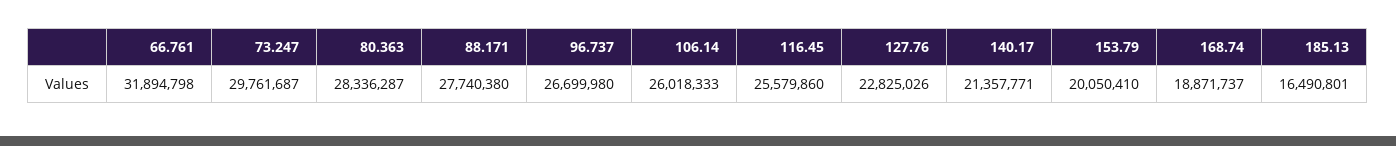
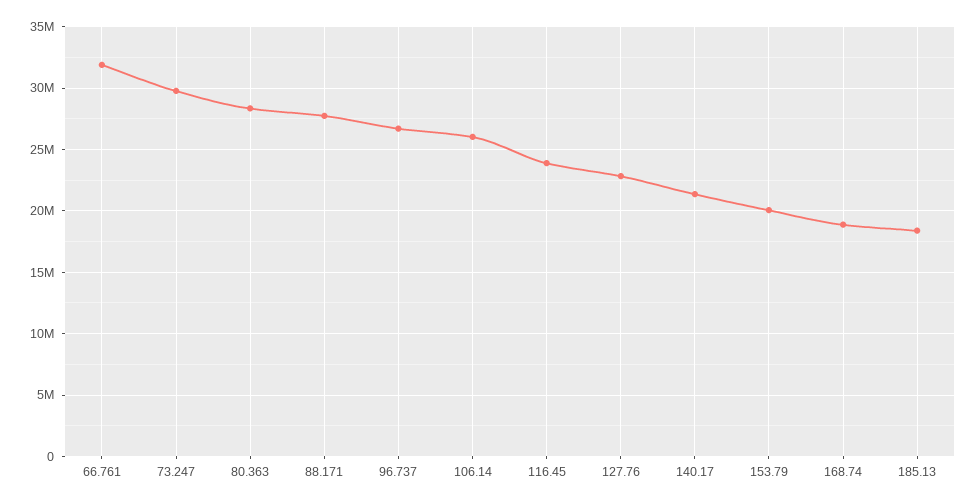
  {
    "66.761": 31894798,
    "73.247": 29761687,
    "80.363": 28336287,
    "88.171": 27740380,
    "96.737": 26699980,
    "106.14": 26018333,
-   "116.45": 25579860,
+   "116.45": 24000000,
    "127.76": 22825026,
    "140.17": 21357771,
    "153.79": 20050410,
    "168.74": 18871737,
-   "185.13": 16490801
+   "185.13": 18500000
  }

